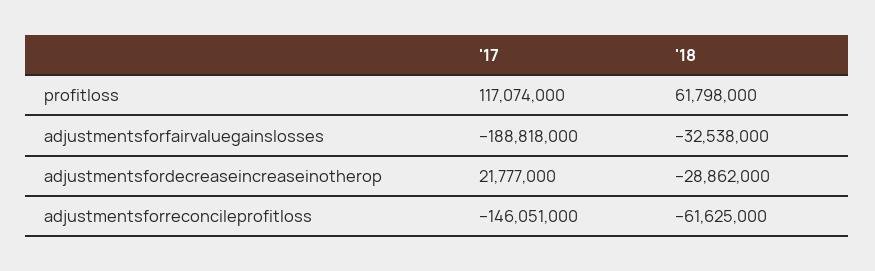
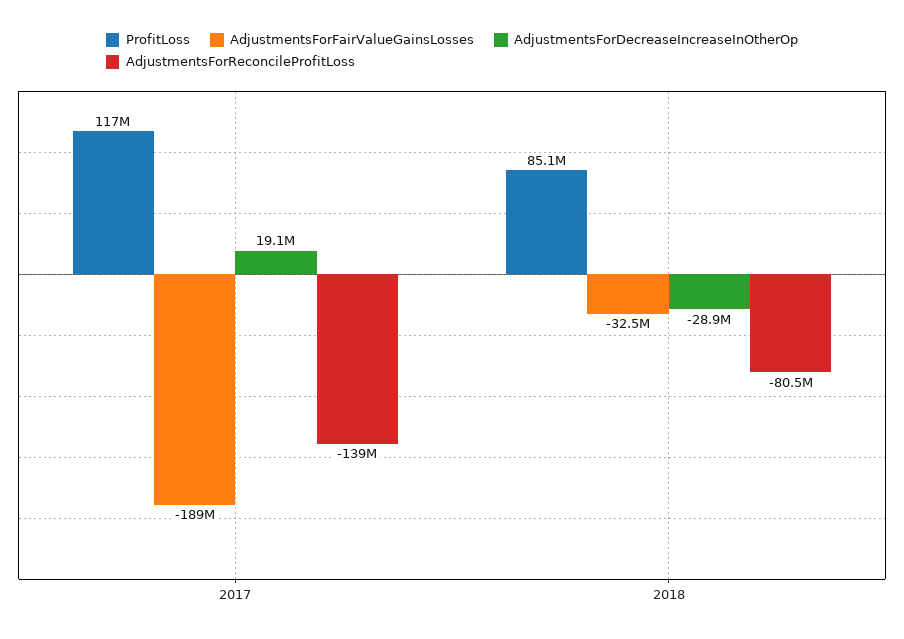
  {
    "profitloss": {
      "'17": 117074000,
-     "'18": 61798000
+     "'18": 85100000
    },
    "adjustmentsforfairvaluegainslosses": {
      "'17": -188818000,
      "'18": -32538000
    },
    "adjustmentsfordecreaseincreaseinotherop": {
-     "'17": 21777000,
+     "'17": 19100000,
      "'18": -28862000
    },
    "adjustmentsforreconcileprofitloss": {
-     "'17": -146051000,
+     "'17": -139000000,
-     "'18": -61625000
+     "'18": -80500000
    }
  }

